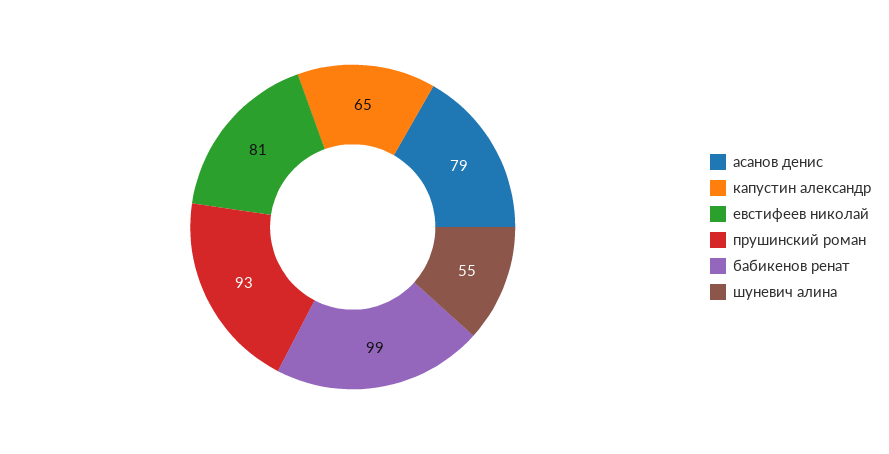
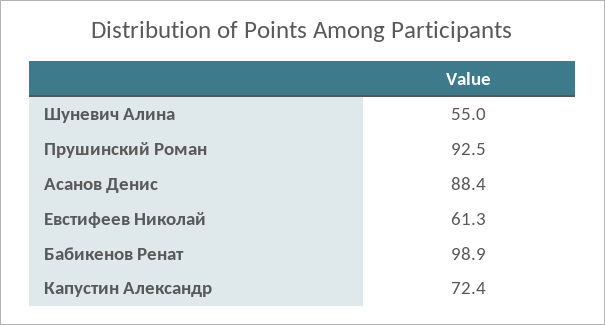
  {
-   "асанов денис": 79,
+   "асанов денис": 88.4,
-   "капустин александр": 65,
+   "капустин александр": 72.4,
-   "евстифеев николай": 81,
+   "евстифеев николай": 61.3,
    "прушинский роман": 92.5,
    "бабикенов ренат": 98.9,
    "шуневич алина": 55
  }

